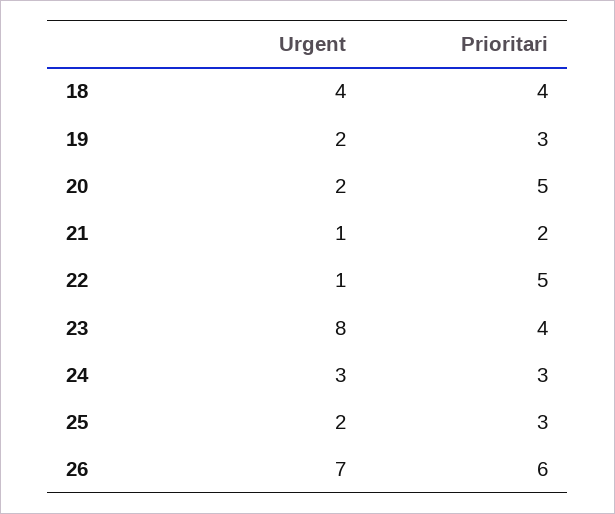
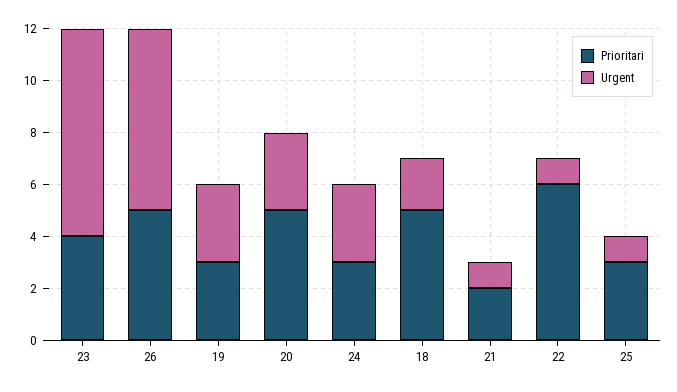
  {
    "Urgent": {
-     "18": 4,
+     "18": 2,
-     "19": 2,
+     "19": 3,
-     "20": 2,
+     "20": 3,
      "21": 1,
      "22": 1,
      "23": 8,
      "24": 3,
-     "25": 2,
+     "25": 1,
      "26": 7
    },
    "Prioritari": {
-     "18": 4,
+     "18": 5,
      "19": 3,
      "20": 5,
      "21": 2,
-     "22": 5,
+     "22": 6,
      "23": 4,
      "24": 3,
      "25": 3,
-     "26": 6
+     "26": 5
    }
  }

